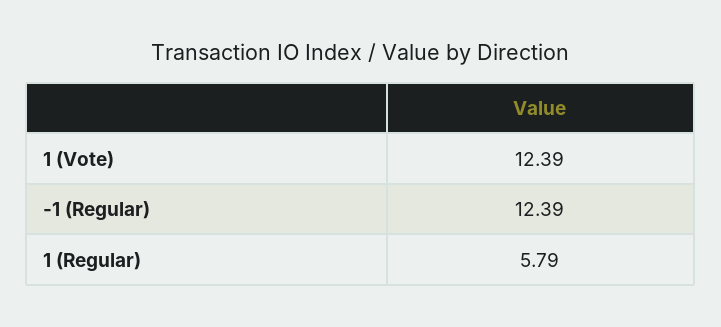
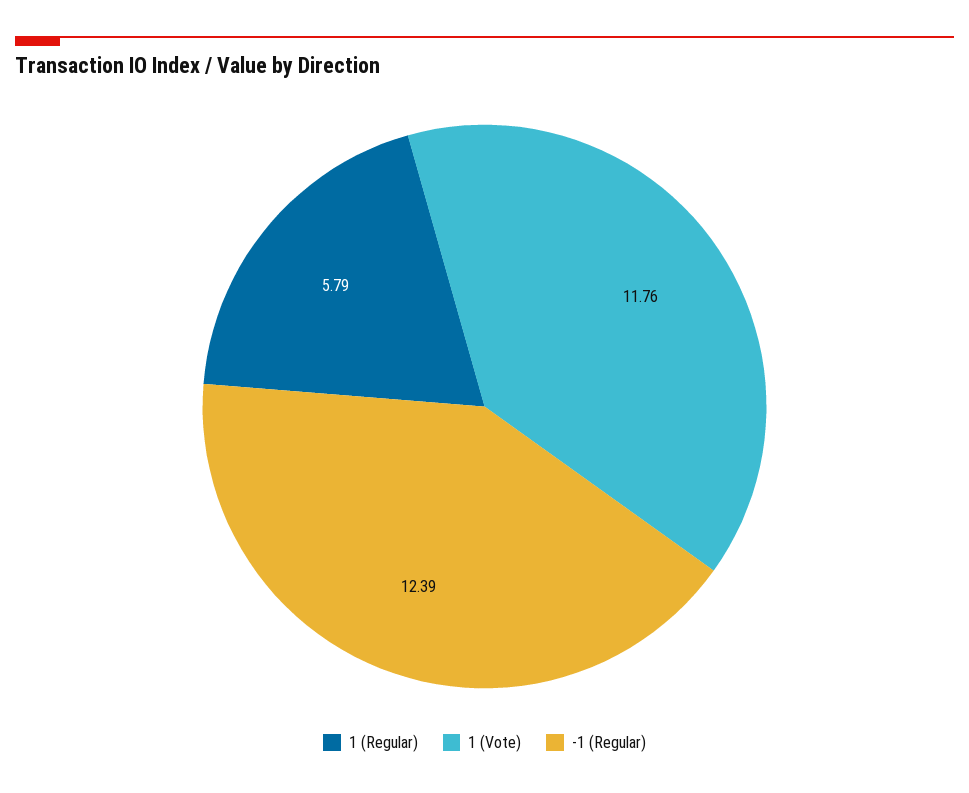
  {
-   "1 (Vote)": 12.39,
+   "1 (Vote)": 11.76,
    "-1 (Regular)": 12.39,
    "1 (Regular)": 5.79
  }

